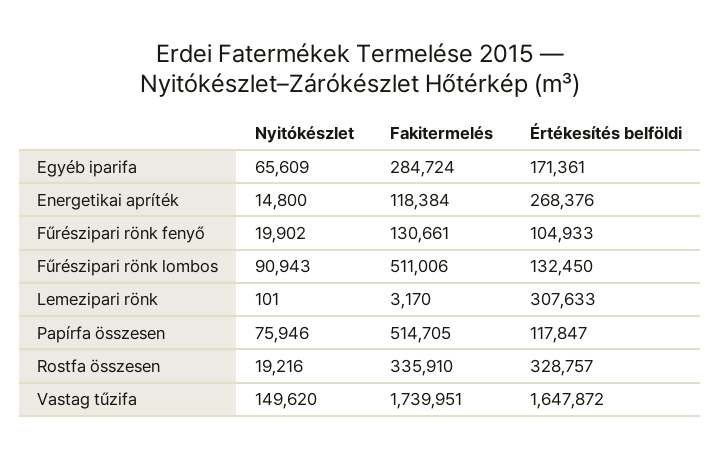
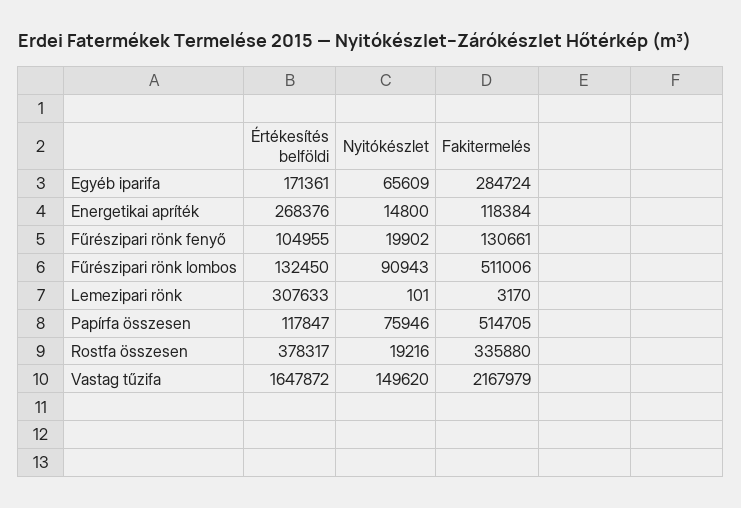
  {
    "Nyitókészlet": {
      "Egyéb iparifa": 65609,
      "Energetikai apríték": 14800,
      "Fűrészipari rönk fenyő": 19902,
      "Fűrészipari rönk lombos": 90943,
      "Lemezipari rönk": 101,
      "Papírfa összesen": 75946,
      "Rostfa összesen": 19216,
      "Vastag tűzifa": 149620
    },
    "Fakitermelés": {
      "Egyéb iparifa": 284724,
      "Energetikai apríték": 118384,
      "Fűrészipari rönk fenyő": 130661,
      "Fűrészipari rönk lombos": 511006,
      "Lemezipari rönk": 3170,
      "Papírfa összesen": 514705,
-     "Rostfa összesen": 335910,
+     "Rostfa összesen": 335880,
-     "Vastag tűzifa": 1739951
+     "Vastag tűzifa": 2167979
    },
    "Értékesítés belföldi": {
      "Egyéb iparifa": 171361,
      "Energetikai apríték": 268376,
-     "Fűrészipari rönk fenyő": 104933,
+     "Fűrészipari rönk fenyő": 104955,
      "Fűrészipari rönk lombos": 132450,
      "Lemezipari rönk": 307633,
      "Papírfa összesen": 117847,
-     "Rostfa összesen": 328757,
+     "Rostfa összesen": 378317,
      "Vastag tűzifa": 1647872
    }
  }

